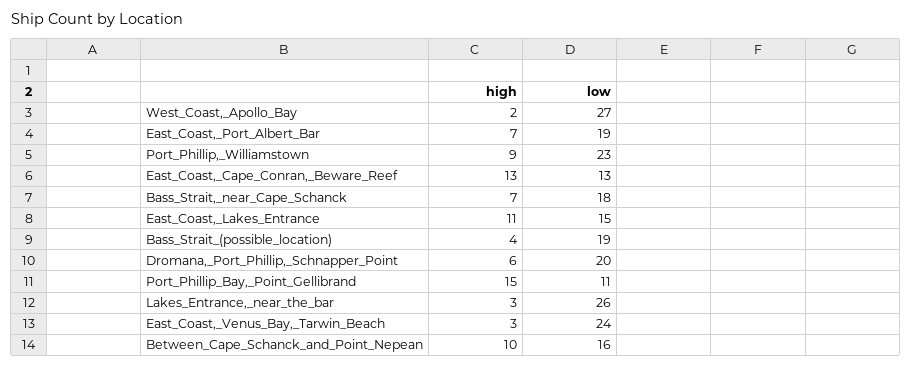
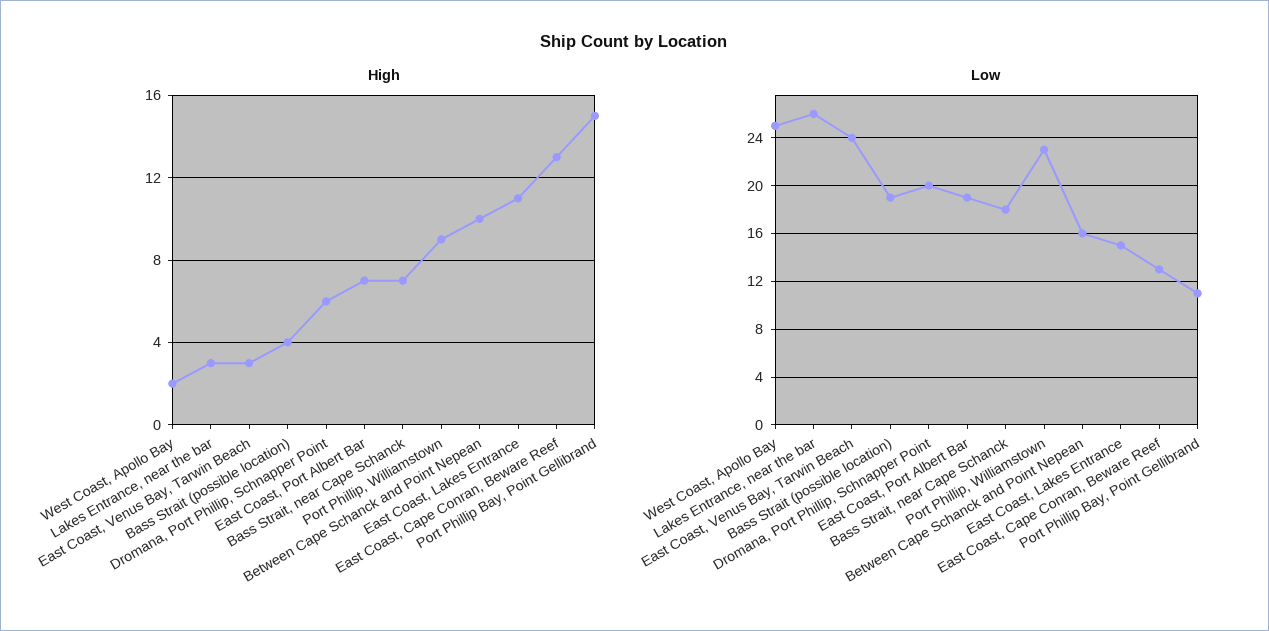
  {
    "high": {
      "West_Coast,_Apollo_Bay": 2,
      "East_Coast,_Port_Albert_Bar": 7,
      "Port_Phillip,_Williamstown": 9,
      "East_Coast,_Cape_Conran,_Beware_Reef": 13,
      "Bass_Strait,_near_Cape_Schanck": 7,
      "East_Coast,_Lakes_Entrance": 11,
      "Bass_Strait_(possible_location)": 4,
      "Dromana,_Port_Phillip,_Schnapper_Point": 6,
      "Port_Phillip_Bay,_Point_Gellibrand": 15,
      "Lakes_Entrance,_near_the_bar": 3,
      "East_Coast,_Venus_Bay,_Tarwin_Beach": 3,
      "Between_Cape_Schanck_and_Point_Nepean": 10
    },
    "low": {
-     "West_Coast,_Apollo_Bay": 27,
+     "West_Coast,_Apollo_Bay": 25,
      "East_Coast,_Port_Albert_Bar": 19,
      "Port_Phillip,_Williamstown": 23,
      "East_Coast,_Cape_Conran,_Beware_Reef": 13,
      "Bass_Strait,_near_Cape_Schanck": 18,
      "East_Coast,_Lakes_Entrance": 15,
      "Bass_Strait_(possible_location)": 19,
      "Dromana,_Port_Phillip,_Schnapper_Point": 20,
      "Port_Phillip_Bay,_Point_Gellibrand": 11,
      "Lakes_Entrance,_near_the_bar": 26,
      "East_Coast,_Venus_Bay,_Tarwin_Beach": 24,
      "Between_Cape_Schanck_and_Point_Nepean": 16
    }
  }

